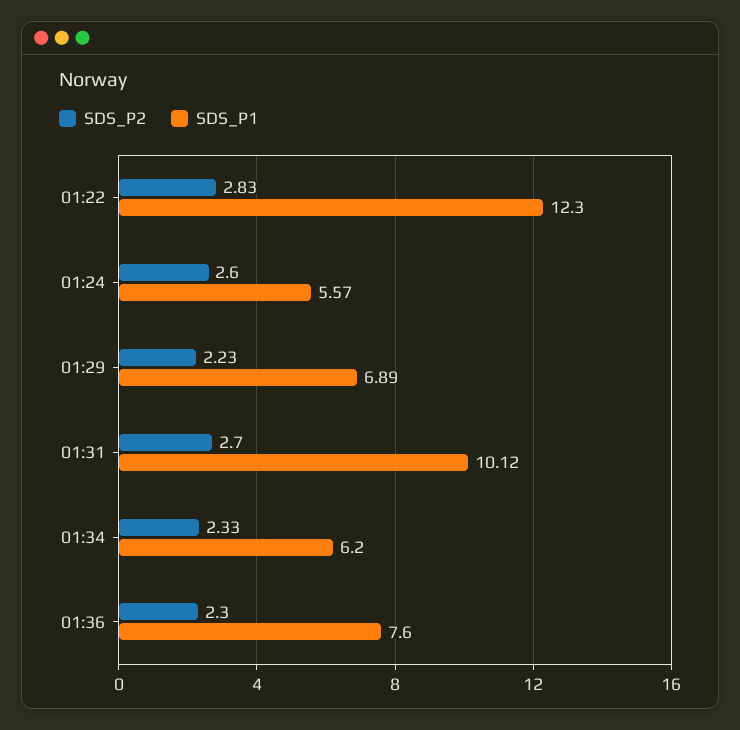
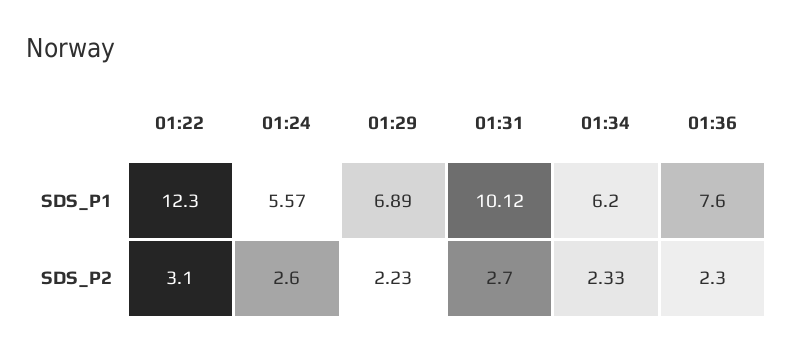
  {
    "SDS_P2": {
-     "01:22": 2.83,
+     "01:22": 3.1,
      "01:24": 2.6,
      "01:29": 2.23,
      "01:31": 2.7,
      "01:34": 2.33,
      "01:36": 2.3
    },
    "SDS_P1": {
      "01:22": 12.3,
      "01:24": 5.57,
      "01:29": 6.89,
      "01:31": 10.12,
      "01:34": 6.2,
      "01:36": 7.6
    }
  }

